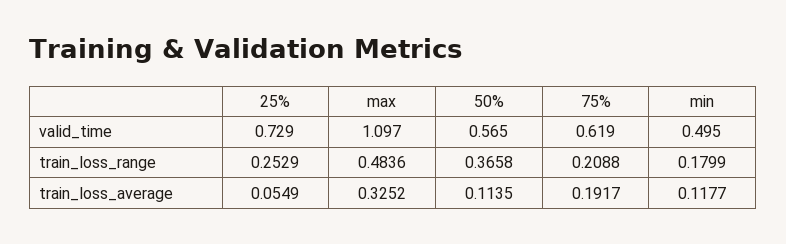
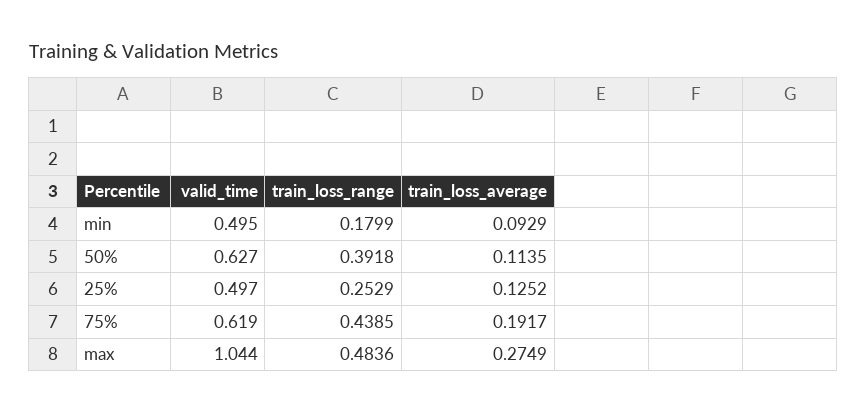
  {
    "25%": {
-     "valid_time": 0.729,
+     "valid_time": 0.497,
      "train_loss_range": 0.2529,
-     "train_loss_average": 0.0549
+     "train_loss_average": 0.1252
    },
    "max": {
-     "valid_time": 1.097,
+     "valid_time": 1.044,
      "train_loss_range": 0.4836,
-     "train_loss_average": 0.3252
+     "train_loss_average": 0.2749
    },
    "50%": {
-     "valid_time": 0.565,
+     "valid_time": 0.627,
-     "train_loss_range": 0.3658,
+     "train_loss_range": 0.3918,
      "train_loss_average": 0.1135
    },
    "75%": {
      "valid_time": 0.619,
-     "train_loss_range": 0.2088,
+     "train_loss_range": 0.4385,
      "train_loss_average": 0.1917
    },
    "min": {
      "valid_time": 0.495,
      "train_loss_range": 0.1799,
-     "train_loss_average": 0.1177
+     "train_loss_average": 0.0929
    }
  }

